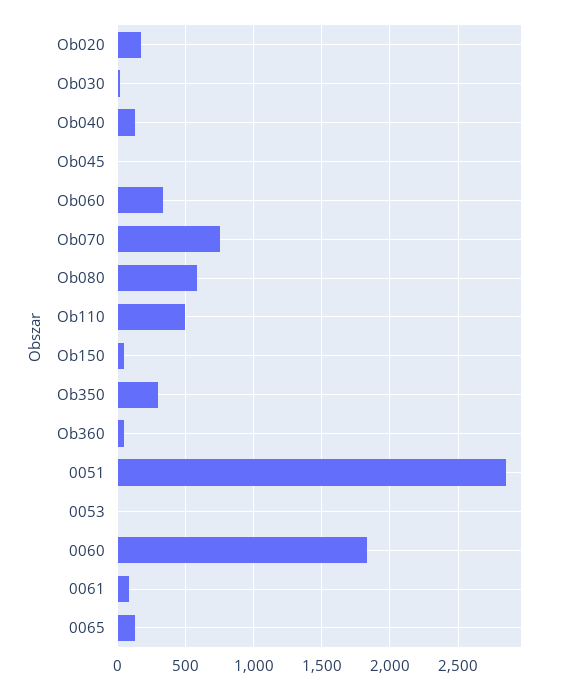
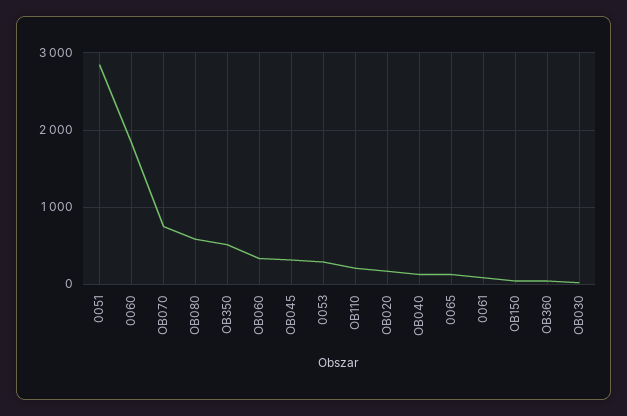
  {
    "Ob020": 150,
    "Ob030": 0,
    "Ob040": 150,
-   "Ob045": 0,
+   "Ob045": 300,
    "Ob060": 350,
    "Ob070": 750,
    "Ob080": 600,
-   "Ob110": 500,
+   "Ob110": 200,
    "Ob150": 50,
-   "Ob350": 300,
+   "Ob350": 500,
    "Ob360": 50,
    "0051": 2850,
-   "0053": 0,
+   "0053": 300,
    "0060": 1850,
    "0061": 100,
    "0065": 150
  }

